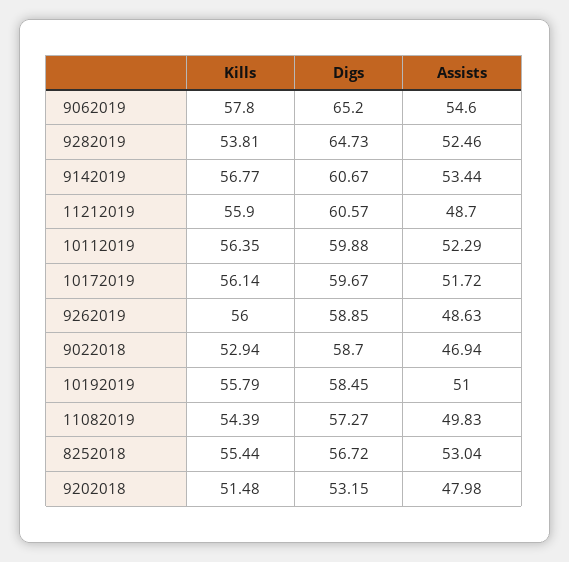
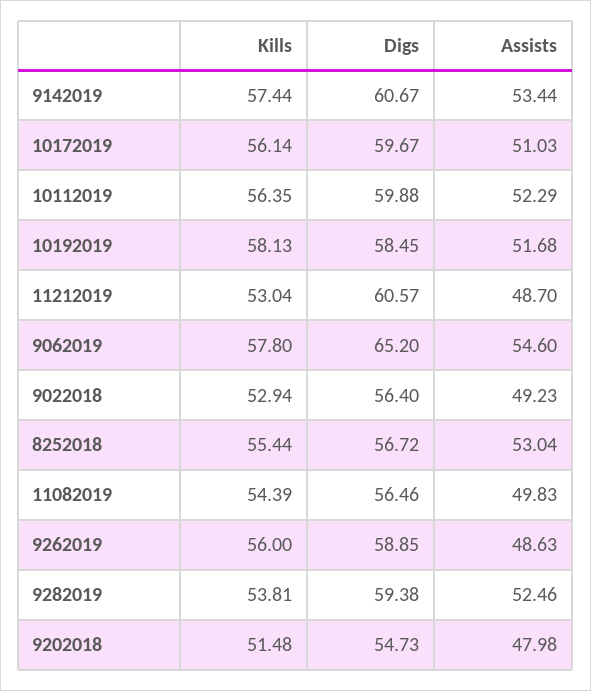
  {
    "Kills": {
      "9062019": 57.8,
      "9282019": 53.81,
-     "9142019": 56.77,
+     "9142019": 57.44,
-     "11212019": 55.9,
+     "11212019": 53.04,
      "10112019": 56.35,
      "10172019": 56.14,
      "9262019": 56,
      "9022018": 52.94,
-     "10192019": 55.79,
+     "10192019": 58.13,
      "11082019": 54.39,
      "8252018": 55.44,
      "9202018": 51.48
    },
    "Digs": {
      "9062019": 65.2,
-     "9282019": 64.73,
+     "9282019": 59.38,
      "9142019": 60.67,
      "11212019": 60.57,
      "10112019": 59.88,
      "10172019": 59.67,
      "9262019": 58.85,
-     "9022018": 58.7,
+     "9022018": 56.4,
      "10192019": 58.45,
-     "11082019": 57.27,
+     "11082019": 56.46,
      "8252018": 56.72,
-     "9202018": 53.15
+     "9202018": 54.73
    },
    "Assists": {
      "9062019": 54.6,
      "9282019": 52.46,
      "9142019": 53.44,
      "11212019": 48.7,
      "10112019": 52.29,
-     "10172019": 51.72,
+     "10172019": 51.03,
      "9262019": 48.63,
-     "9022018": 46.94,
+     "9022018": 49.23,
-     "10192019": 51,
+     "10192019": 51.68,
      "11082019": 49.83,
      "8252018": 53.04,
      "9202018": 47.98
    }
  }

